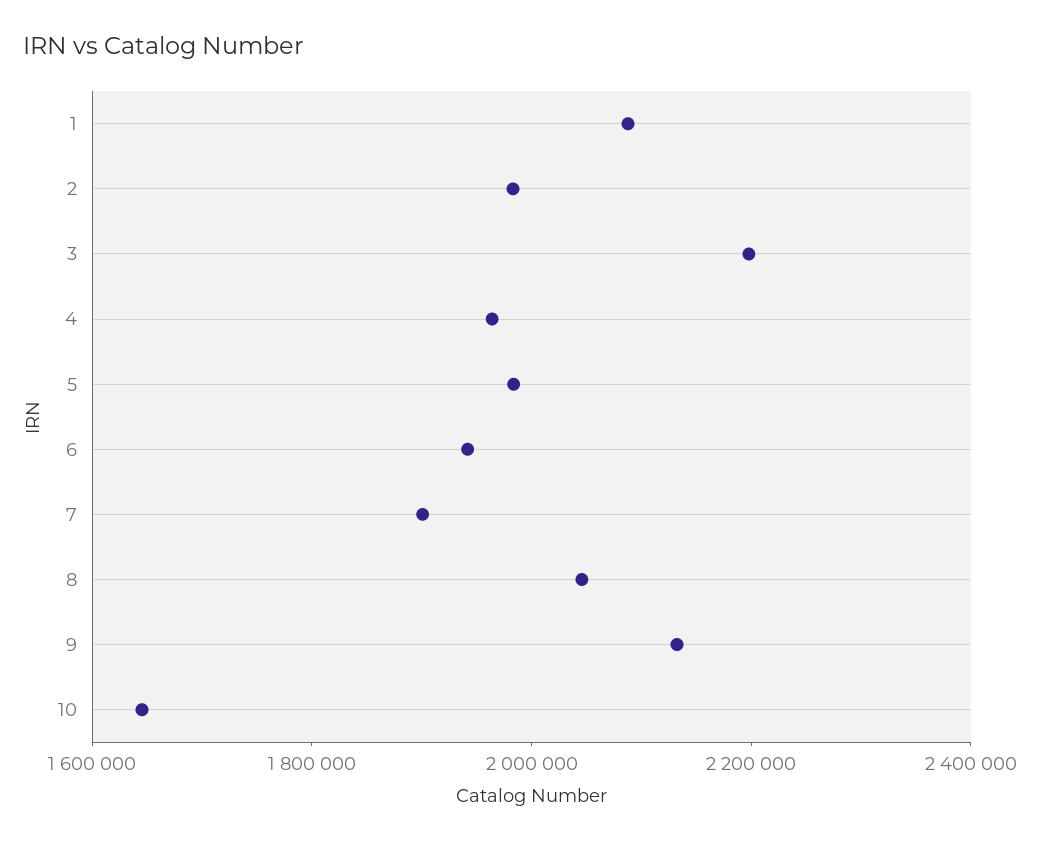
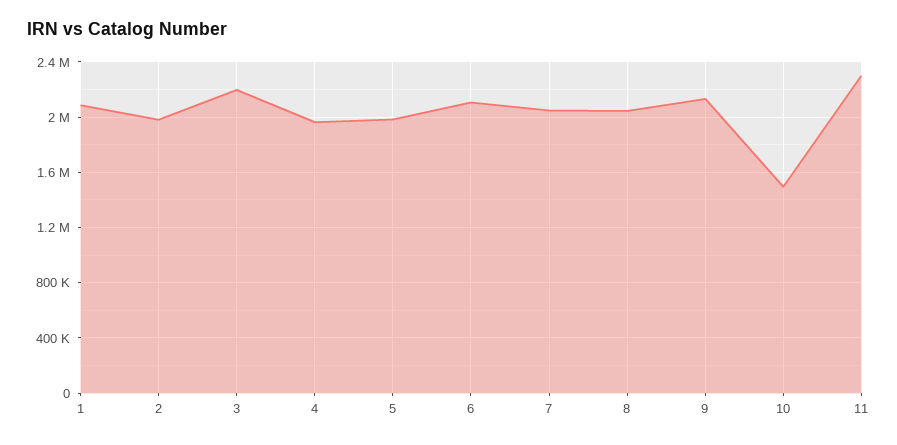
  {
    "1": 2100000,
    "2": 2000000,
    "3": 2200000,
    "4": 1950000,
    "5": 2000000,
-   "6": 1950000,
+   "6": 2100000,
-   "7": 1900000,
+   "7": 2050000,
    "8": 2050000,
    "9": 2150000,
-   "10": 1650000
+   "10": 1500000,
+   "11": 2300000
  }

